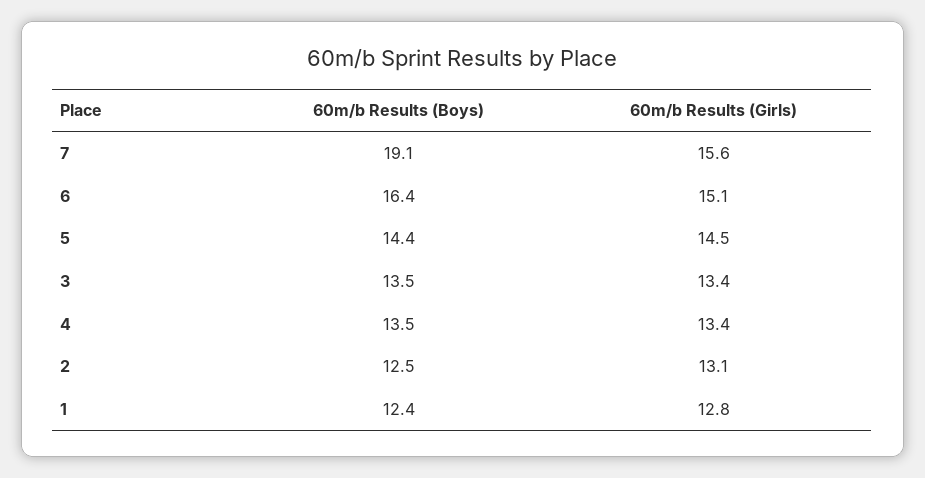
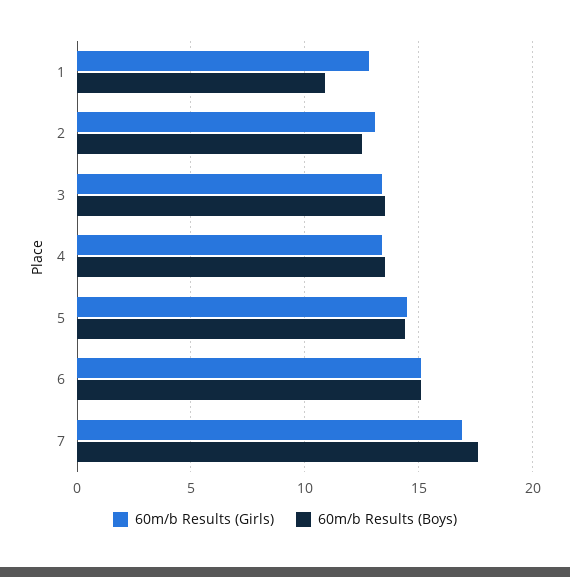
  {
    "60m/b Results (Boys)": {
-     "7": 19.1,
+     "7": 17.5,
-     "6": 16.4,
+     "6": 15,
      "5": 14.4,
      "3": 13.5,
      "4": 13.5,
      "2": 12.5,
-     "1": 12.4
+     "1": 11
    },
    "60m/b Results (Girls)": {
-     "7": 15.6,
+     "7": 17,
      "6": 15.1,
      "5": 14.5,
      "3": 13.4,
      "4": 13.4,
      "2": 13.1,
      "1": 12.8
    }
  }

